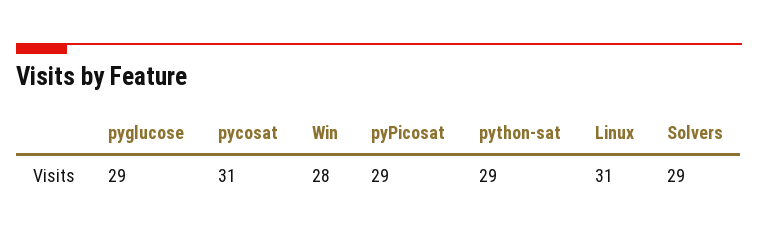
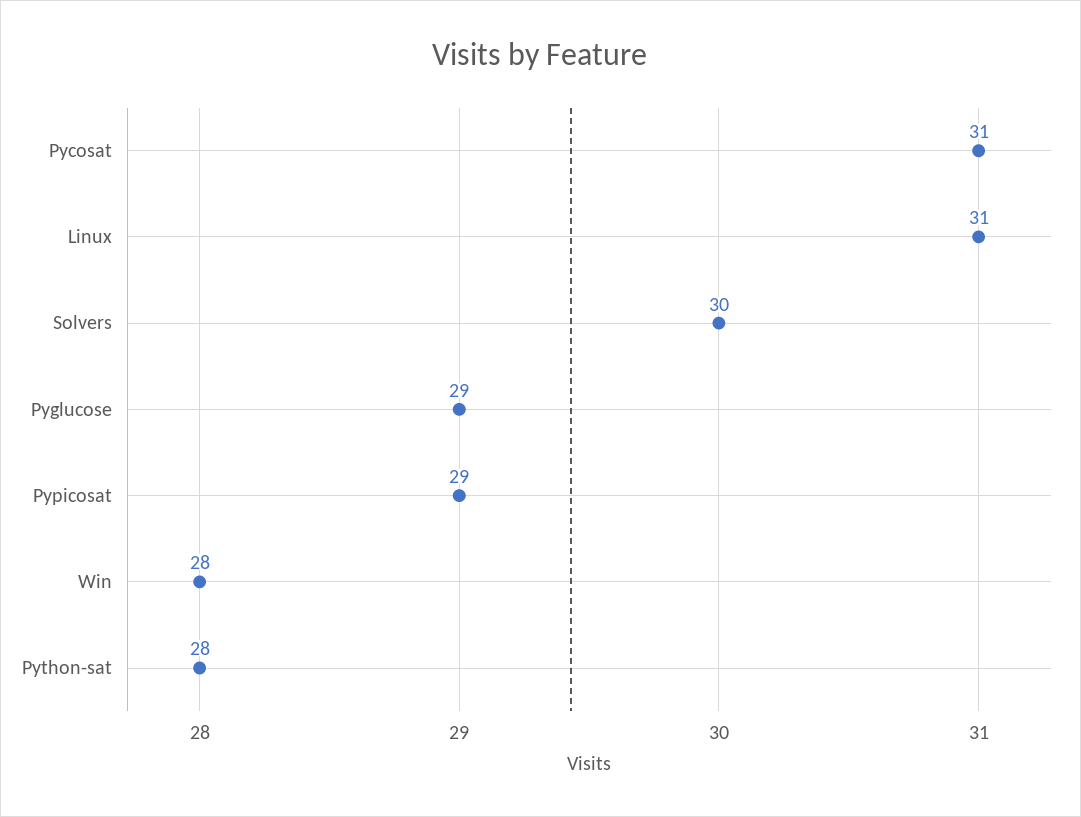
  {
    "pyglucose": 29,
    "pycosat": 31,
    "Win": 28,
    "pyPicosat": 29,
-   "python-sat": 29,
+   "python-sat": 28,
    "Linux": 31,
-   "Solvers": 29
+   "Solvers": 30
  }

